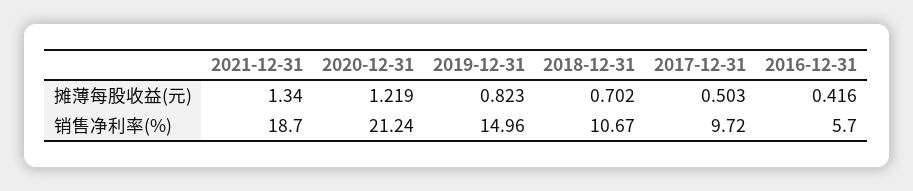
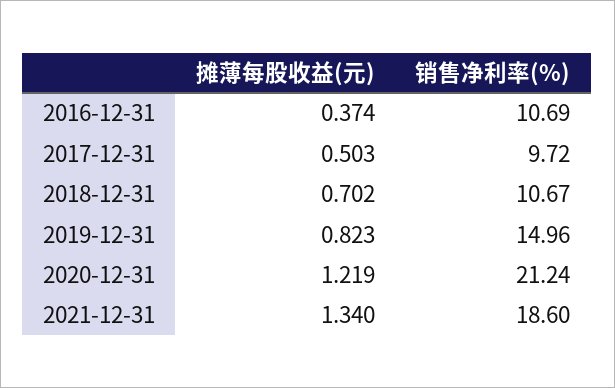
  {
    "2021-12-31": {
      "摊薄每股收益(元)": 1.34,
-     "销售净利率(%)": 18.7
+     "销售净利率(%)": 18.6
    },
    "2020-12-31": {
      "摊薄每股收益(元)": 1.219,
      "销售净利率(%)": 21.24
    },
    "2019-12-31": {
      "摊薄每股收益(元)": 0.823,
      "销售净利率(%)": 14.96
    },
    "2018-12-31": {
      "摊薄每股收益(元)": 0.702,
      "销售净利率(%)": 10.67
    },
    "2017-12-31": {
      "摊薄每股收益(元)": 0.503,
      "销售净利率(%)": 9.72
    },
    "2016-12-31": {
-     "摊薄每股收益(元)": 0.416,
+     "摊薄每股收益(元)": 0.374,
-     "销售净利率(%)": 5.7
+     "销售净利率(%)": 10.69
    }
  }

